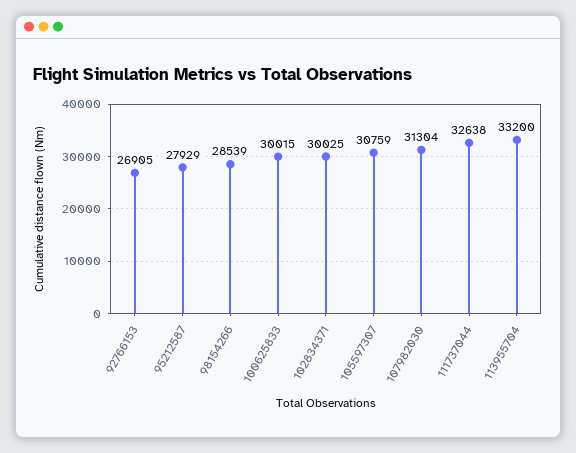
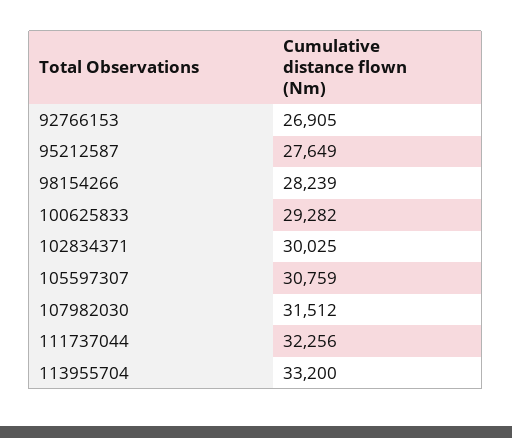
  {
    "92766153": 26905,
-   "95212587": 27929,
+   "95212587": 27649,
-   "98154266": 28539,
+   "98154266": 28239,
-   "100625833": 30015,
+   "100625833": 29282,
    "102834371": 30025,
    "105597307": 30759,
-   "107982030": 31304,
+   "107982030": 31512,
-   "111737044": 32638,
+   "111737044": 32256,
    "113955704": 33200
  }

